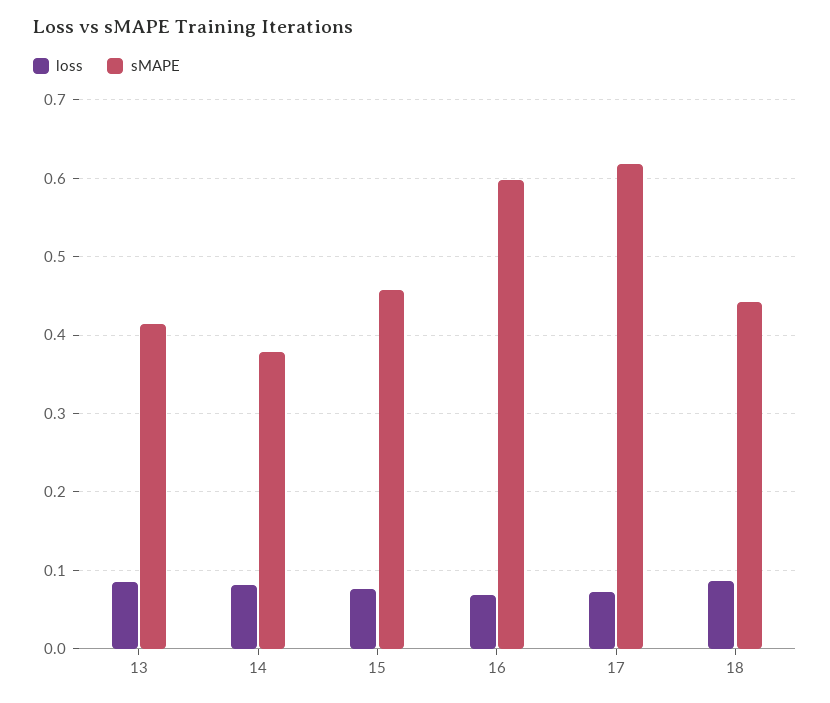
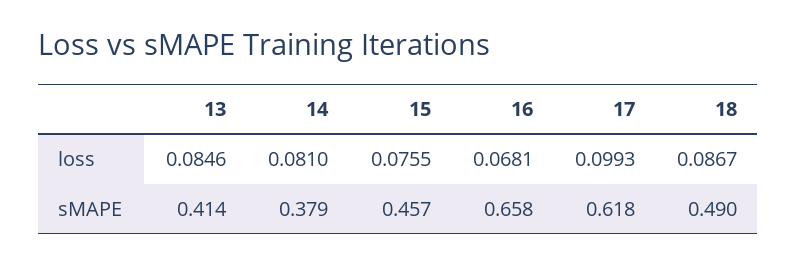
  {
    "loss": {
      "13": 0.0846,
      "14": 0.081,
      "15": 0.0755,
      "16": 0.0681,
-     "17": 0.07,
+     "17": 0.0993,
      "18": 0.0867
    },
    "sMAPE": {
      "13": 0.414,
      "14": 0.379,
      "15": 0.457,
-     "16": 0.6,
+     "16": 0.658,
      "17": 0.618,
-     "18": 0.44
+     "18": 0.49
    }
  }

